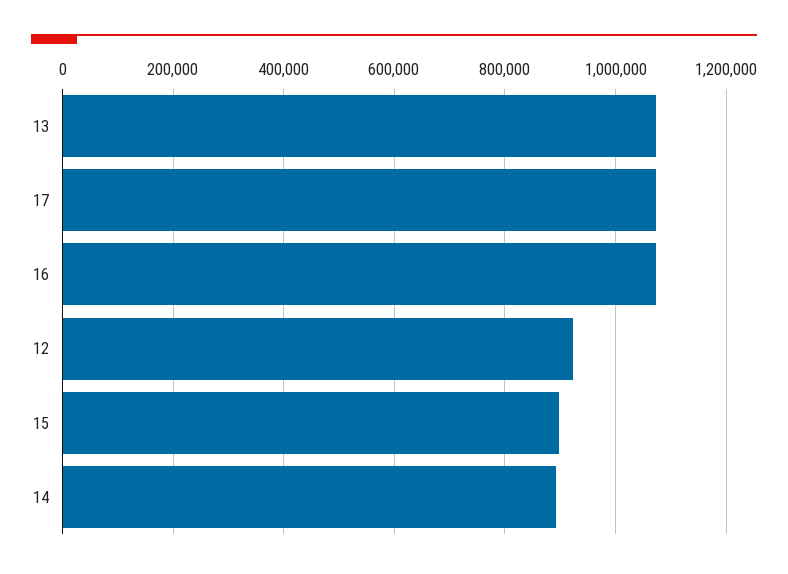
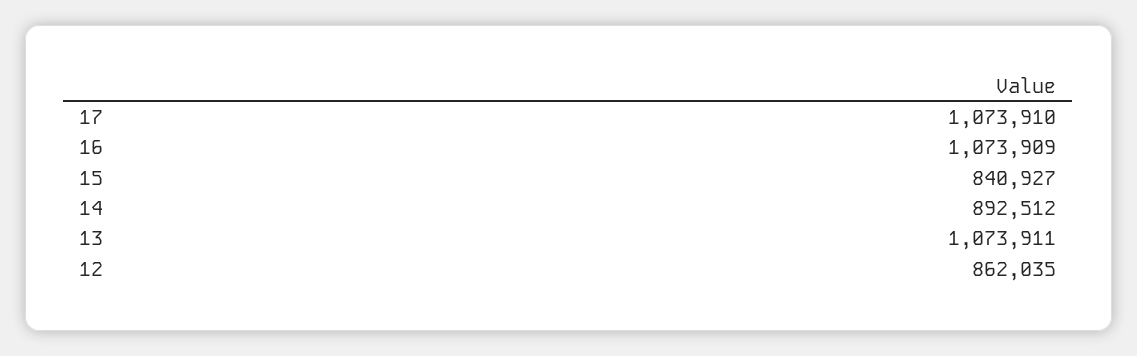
  {
    "13": 1073911,
    "17": 1073910,
    "16": 1073909,
-   "12": 920000,
+   "12": 862035,
-   "15": 900000,
+   "15": 840927,
    "14": 892512
  }

